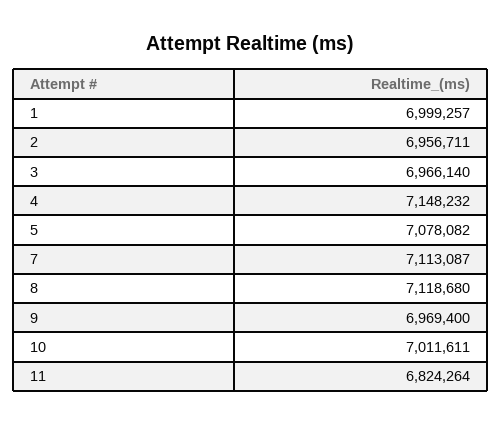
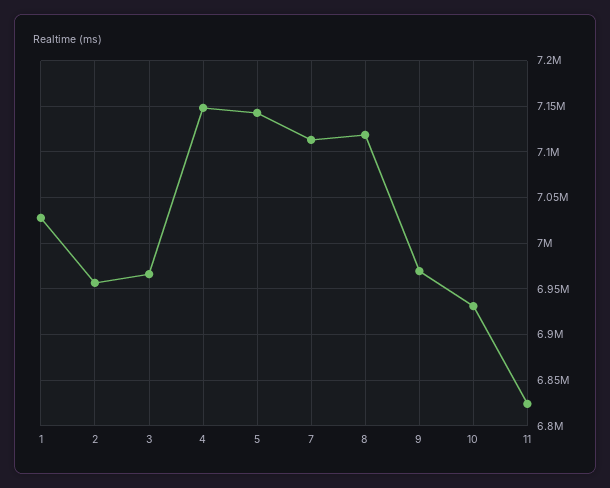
  {
-   "1": 6999257,
+   "1": 7030000,
    "2": 6956711,
    "3": 6966140,
    "4": 7148232,
-   "5": 7078082,
+   "5": 7140000,
    "7": 7113087,
    "8": 7118680,
    "9": 6969400,
-   "10": 7011611,
+   "10": 6930000,
    "11": 6824264
  }

